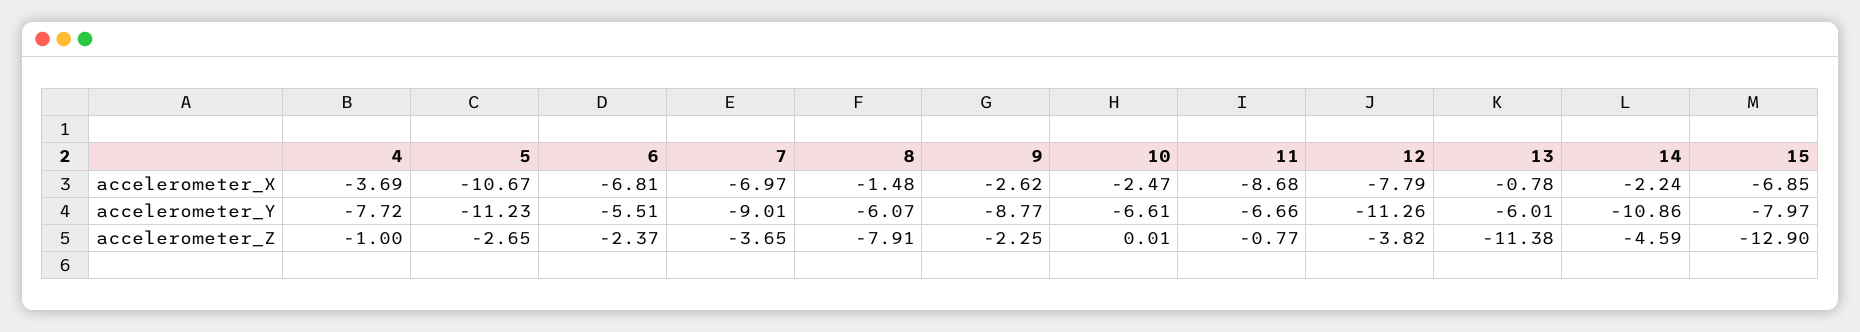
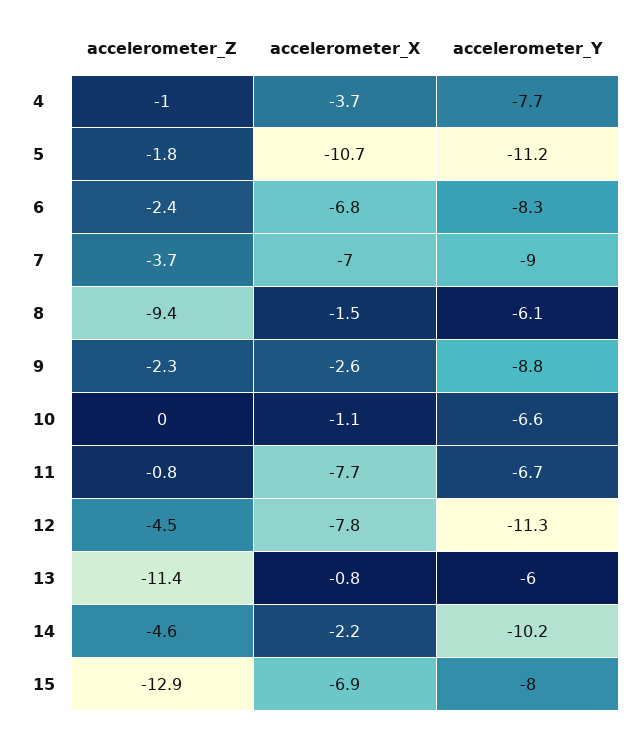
  {
    "4": {
      "accelerometer_X": -3.69,
      "accelerometer_Y": -7.72,
      "accelerometer_Z": -1
    },
    "5": {
      "accelerometer_X": -10.67,
      "accelerometer_Y": -11.23,
-     "accelerometer_Z": -2.65
+     "accelerometer_Z": -1.8
    },
    "6": {
      "accelerometer_X": -6.81,
-     "accelerometer_Y": -5.51,
+     "accelerometer_Y": -8.3,
      "accelerometer_Z": -2.37
    },
    "7": {
      "accelerometer_X": -6.97,
      "accelerometer_Y": -9.01,
      "accelerometer_Z": -3.65
    },
    "8": {
      "accelerometer_X": -1.48,
      "accelerometer_Y": -6.07,
-     "accelerometer_Z": -7.91
+     "accelerometer_Z": -9.4
    },
    "9": {
      "accelerometer_X": -2.62,
      "accelerometer_Y": -8.77,
      "accelerometer_Z": -2.25
    },
    "10": {
-     "accelerometer_X": -2.47,
+     "accelerometer_X": -1.1,
      "accelerometer_Y": -6.61,
      "accelerometer_Z": 0.01
    },
    "11": {
-     "accelerometer_X": -8.68,
+     "accelerometer_X": -7.7,
      "accelerometer_Y": -6.66,
      "accelerometer_Z": -0.77
    },
    "12": {
      "accelerometer_X": -7.79,
      "accelerometer_Y": -11.26,
-     "accelerometer_Z": -3.82
+     "accelerometer_Z": -4.5
    },
    "13": {
      "accelerometer_X": -0.78,
      "accelerometer_Y": -6.01,
      "accelerometer_Z": -11.38
    },
    "14": {
      "accelerometer_X": -2.24,
-     "accelerometer_Y": -10.86,
+     "accelerometer_Y": -10.2,
      "accelerometer_Z": -4.59
    },
    "15": {
      "accelerometer_X": -6.85,
      "accelerometer_Y": -7.97,
      "accelerometer_Z": -12.9
    }
  }

